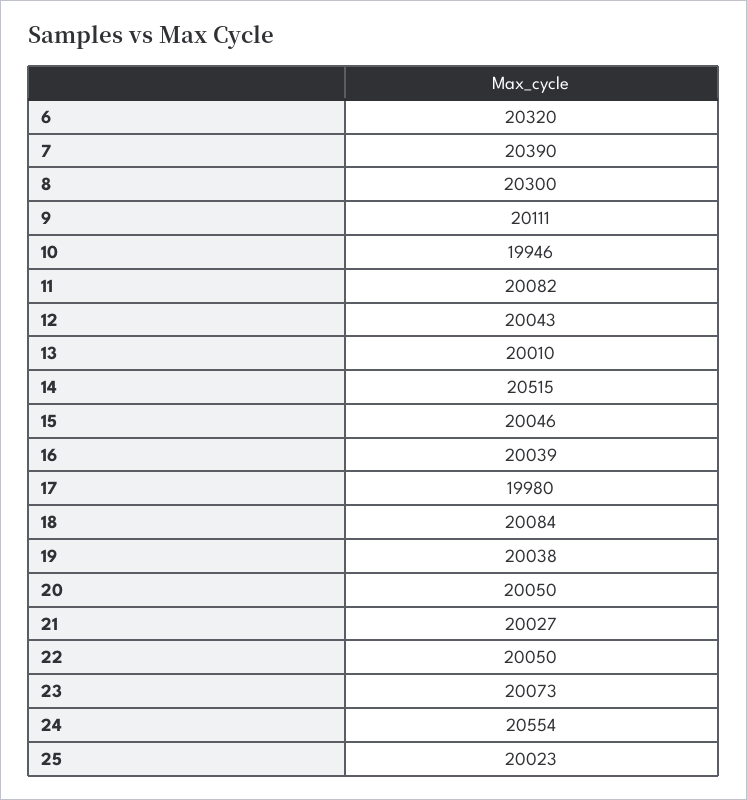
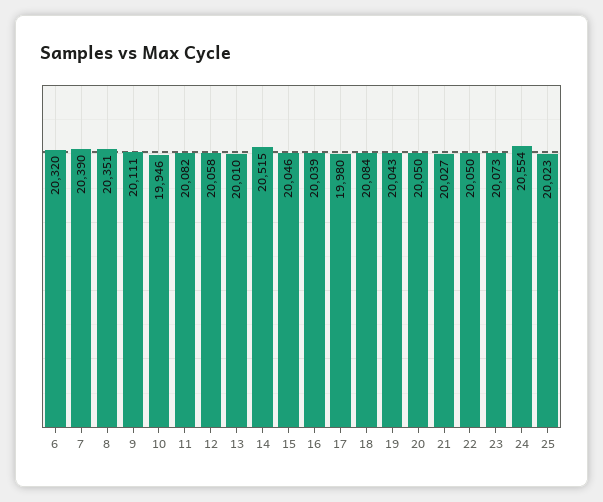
  {
    "6": 20320,
    "7": 20390,
-   "8": 20300,
+   "8": 20351,
    "9": 20111,
    "10": 19946,
    "11": 20082,
-   "12": 20043,
+   "12": 20058,
    "13": 20010,
    "14": 20515,
    "15": 20046,
    "16": 20039,
    "17": 19980,
    "18": 20084,
-   "19": 20038,
+   "19": 20043,
    "20": 20050,
    "21": 20027,
    "22": 20050,
    "23": 20073,
    "24": 20554,
    "25": 20023
  }

